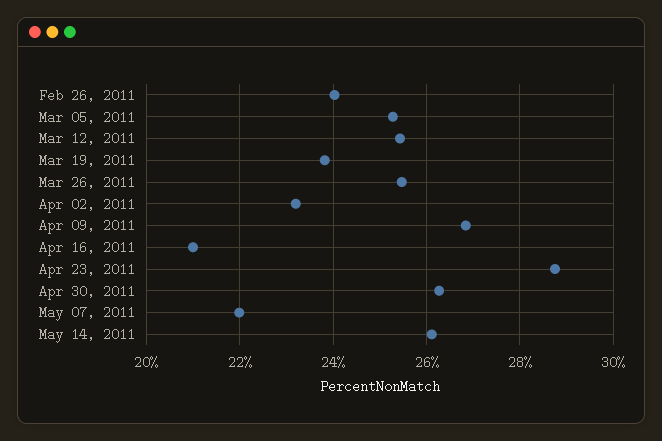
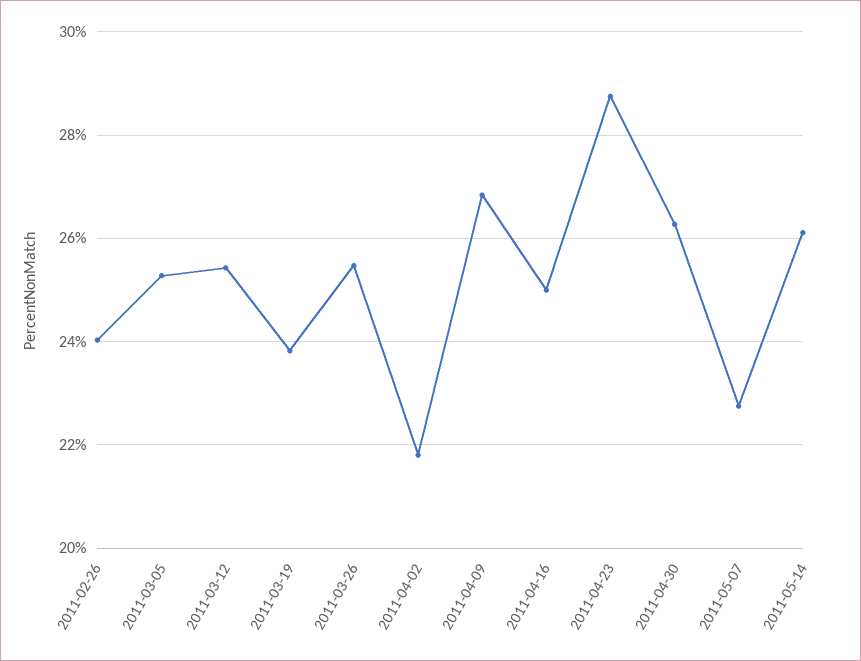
  {
    "Feb 26, 2011": 24,
    "Mar 05, 2011": 25.2,
    "Mar 12, 2011": 25.4,
    "Mar 19, 2011": 23.8,
    "Mar 26, 2011": 25.4,
-   "Apr 02, 2011": 23.2,
+   "Apr 02, 2011": 21.8,
    "Apr 09, 2011": 26.8,
-   "Apr 16, 2011": 21,
+   "Apr 16, 2011": 25,
    "Apr 23, 2011": 28.8,
    "Apr 30, 2011": 26.2,
-   "May 07, 2011": 22,
+   "May 07, 2011": 22.8,
    "May 14, 2011": 26.2
  }

